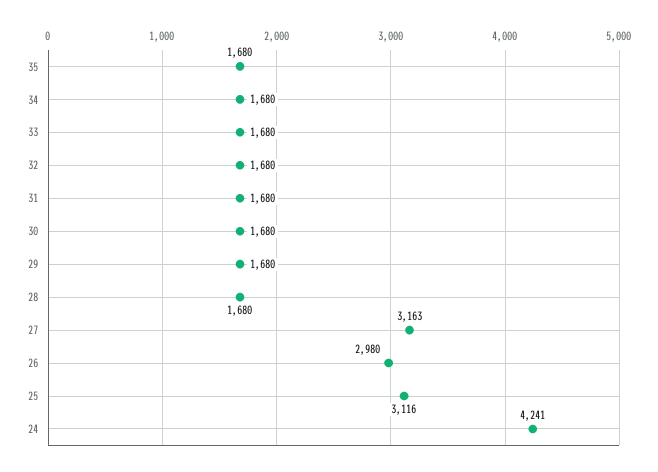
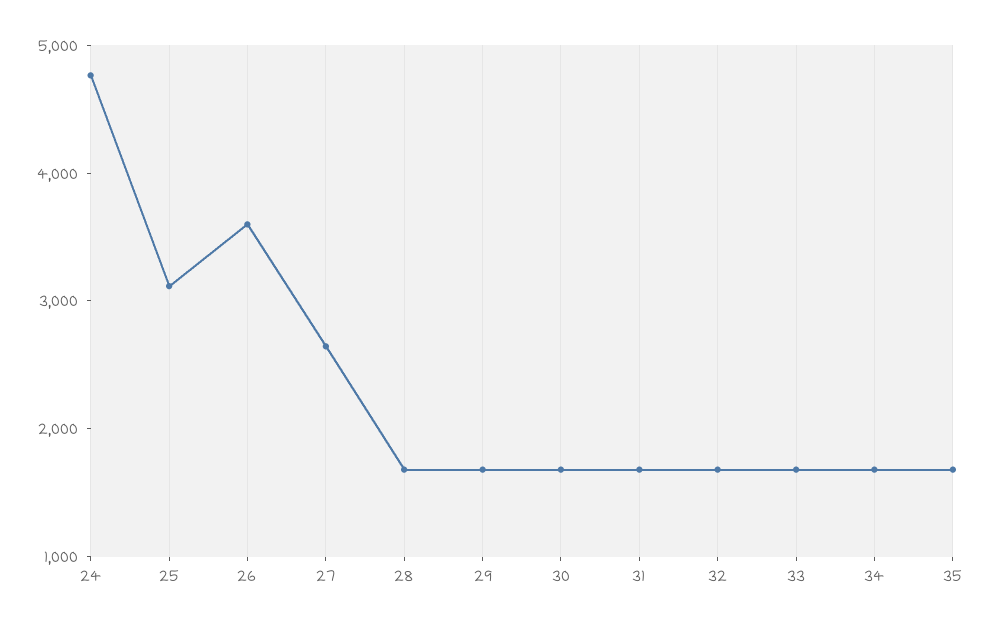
  {
    "35": 1680,
    "34": 1680,
    "33": 1680,
    "32": 1680,
    "31": 1680,
    "30": 1680,
    "29": 1680,
    "28": 1680,
-   "27": 3163,
+   "27": 2600,
-   "26": 2980,
+   "26": 3600,
    "25": 3116,
-   "24": 4241
+   "24": 4800
  }

